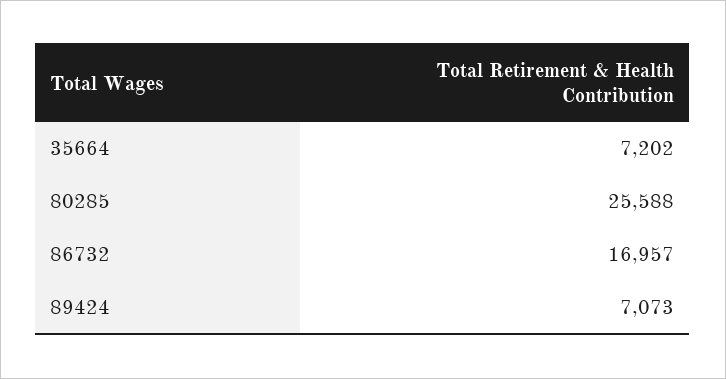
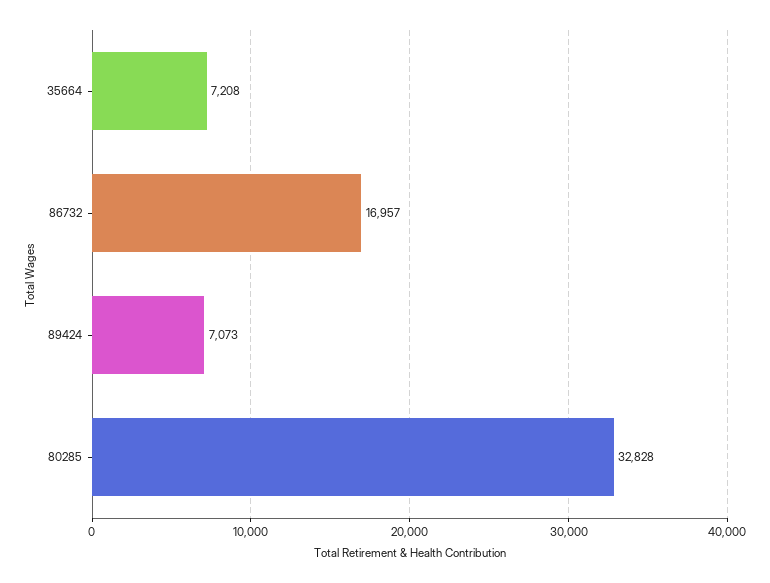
  {
-   "35664": 7202,
+   "35664": 7208,
-   "80285": 25588,
+   "80285": 32828,
    "86732": 16957,
    "89424": 7073
  }

